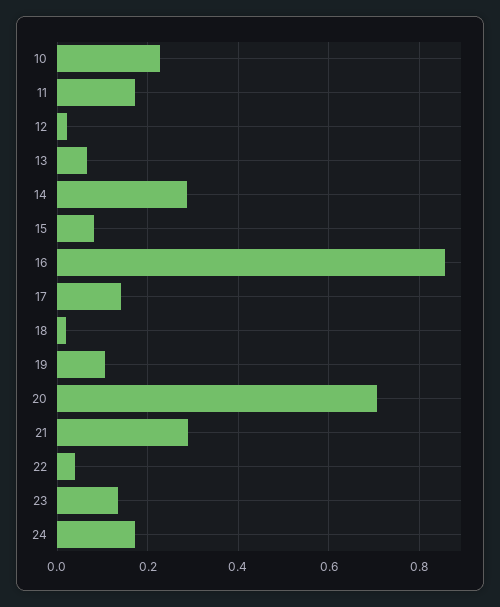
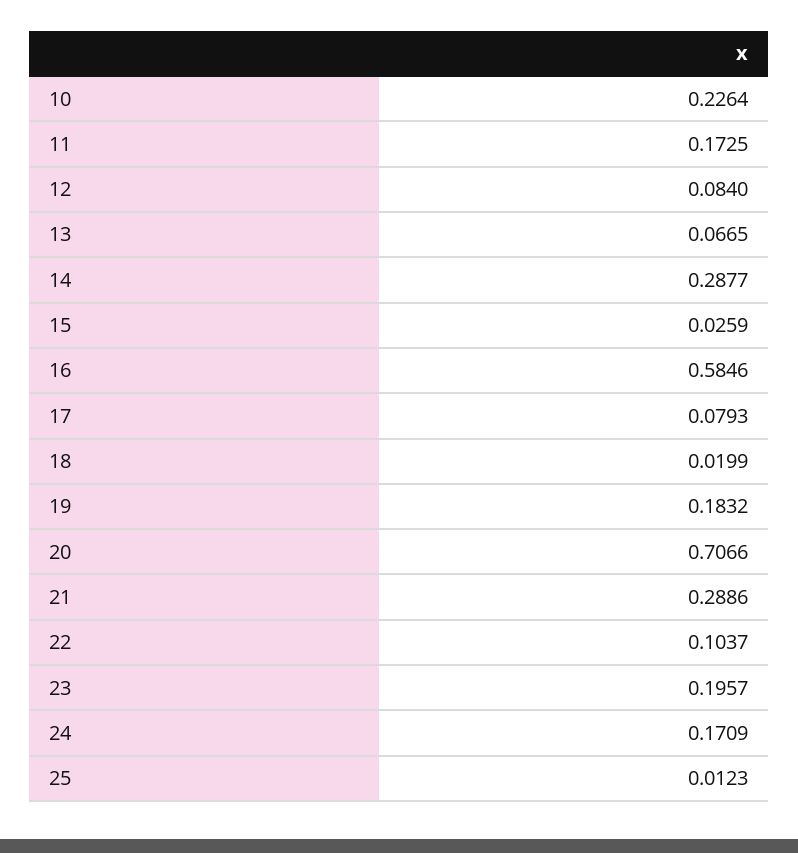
  {
    "10": 0.2264,
    "11": 0.1725,
-   "12": 0.02,
+   "12": 0.084,
    "13": 0.0665,
    "14": 0.2877,
-   "15": 0.08,
+   "15": 0.0259,
-   "16": 0.86,
+   "16": 0.5846,
-   "17": 0.14,
+   "17": 0.0793,
    "18": 0.0199,
-   "19": 0.1,
+   "19": 0.1832,
    "20": 0.7066,
    "21": 0.2886,
-   "22": 0.04,
+   "22": 0.1037,
-   "23": 0.14,
+   "23": 0.1957,
-   "24": 0.1709
+   "24": 0.1709,
+   "25": 0.0123
  }

